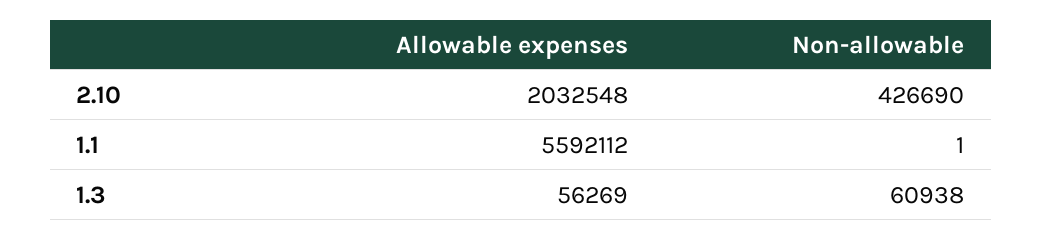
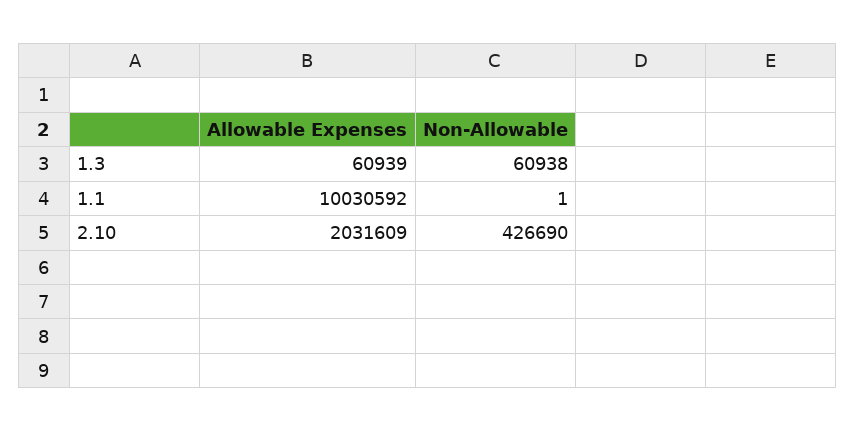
  {
    "Allowable expenses": {
-     "2.10": 2032548,
+     "2.10": 2031609,
-     "1.1": 5592112,
+     "1.1": 10030592,
-     "1.3": 56269
+     "1.3": 60939
    },
    "Non-allowable": {
      "2.10": 426690,
      "1.1": 1,
      "1.3": 60938
    }
  }

